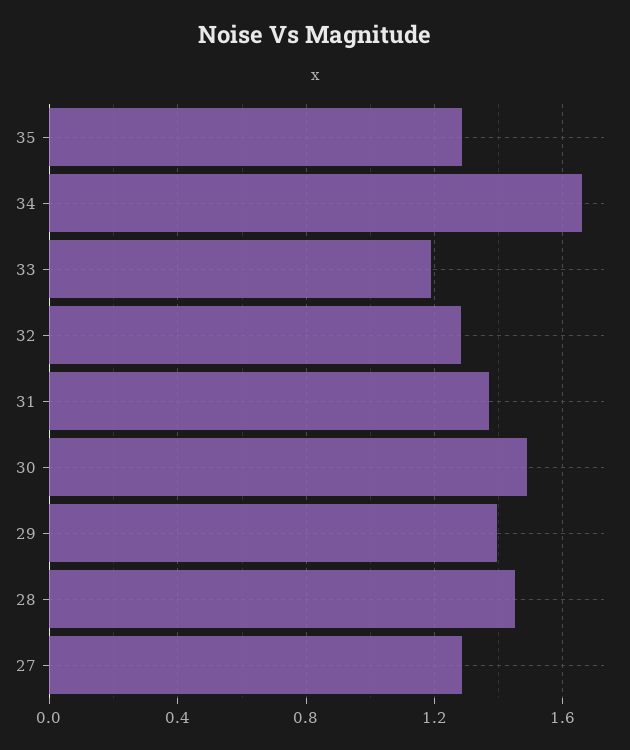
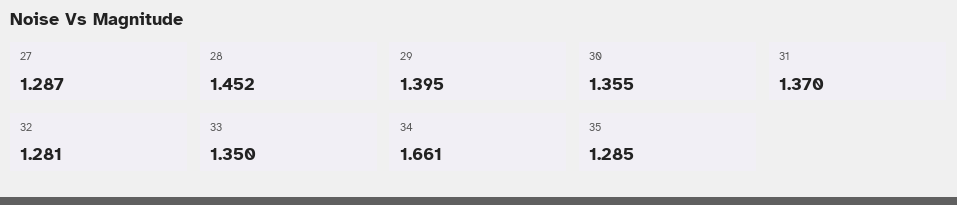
  {
    "35": 1.285,
    "34": 1.661,
-   "33": 1.2,
+   "33": 1.35,
    "32": 1.281,
    "31": 1.37,
-   "30": 1.5,
+   "30": 1.355,
    "29": 1.395,
    "28": 1.452,
    "27": 1.287
  }

